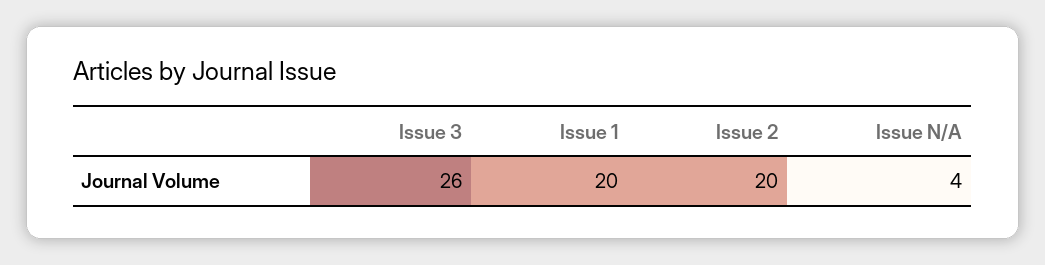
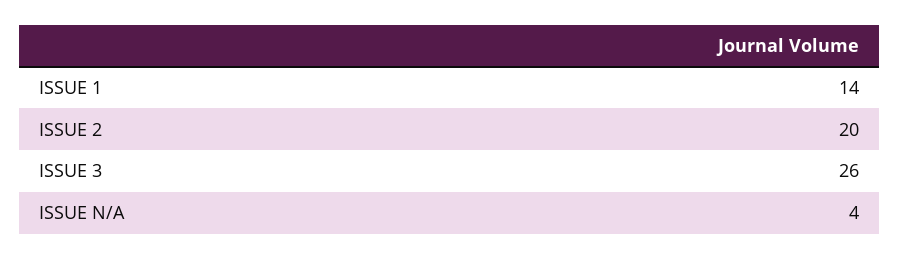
  {
    "Issue 3": 26,
-   "Issue 1": 20,
+   "Issue 1": 14,
    "Issue 2": 20,
    "Issue N/A": 4
  }

